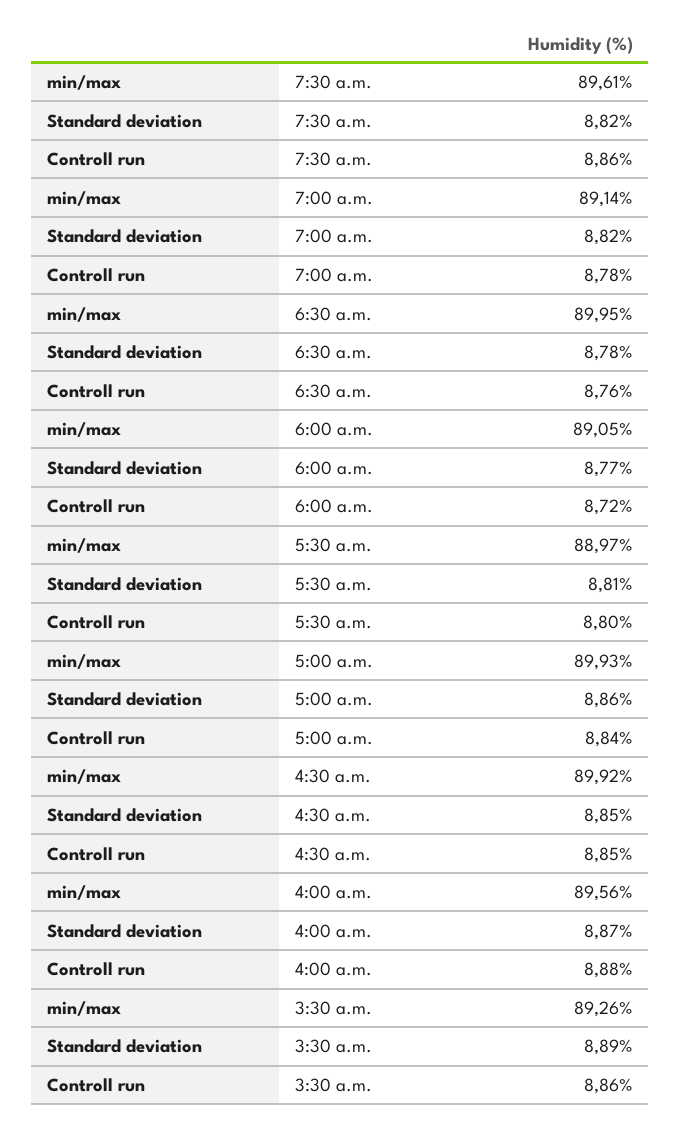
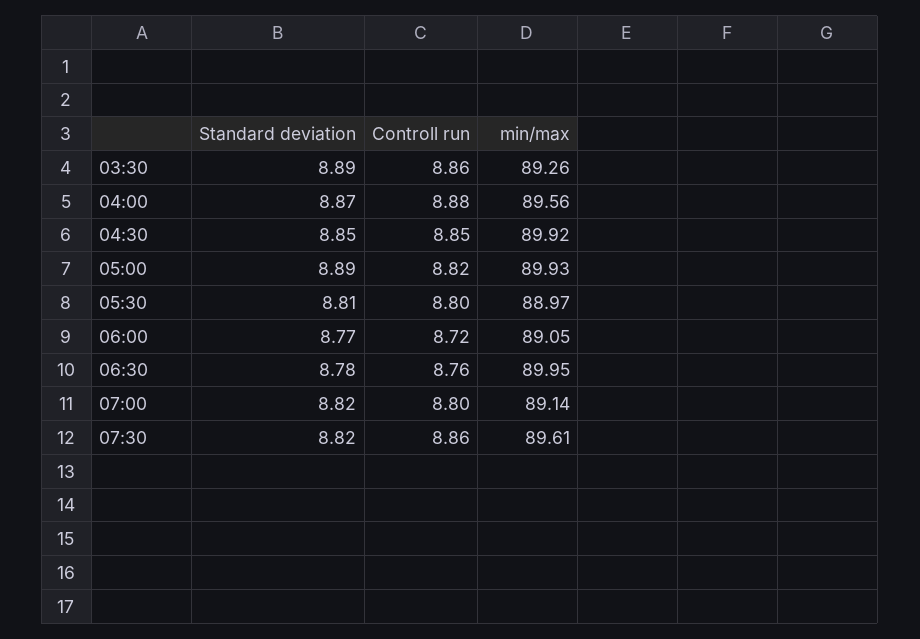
  {
    "min/max": {
      "7:30 a.m.": 89.61,
      "7:00 a.m.": 89.14,
      "6:30 a.m.": 89.95,
      "6:00 a.m.": 89.05,
      "5:30 a.m.": 88.97,
      "5:00 a.m.": 89.93,
      "4:30 a.m.": 89.92,
      "4:00 a.m.": 89.56,
      "3:30 a.m.": 89.26
    },
    "Standard deviation": {
      "7:30 a.m.": 8.82,
      "7:00 a.m.": 8.82,
      "6:30 a.m.": 8.78,
      "6:00 a.m.": 8.77,
      "5:30 a.m.": 8.81,
-     "5:00 a.m.": 8.86,
+     "5:00 a.m.": 8.89,
      "4:30 a.m.": 8.85,
      "4:00 a.m.": 8.87,
      "3:30 a.m.": 8.89
    },
    "Controll run": {
      "7:30 a.m.": 8.86,
-     "7:00 a.m.": 8.78,
+     "7:00 a.m.": 8.8,
      "6:30 a.m.": 8.76,
      "6:00 a.m.": 8.72,
      "5:30 a.m.": 8.8,
-     "5:00 a.m.": 8.84,
+     "5:00 a.m.": 8.82,
      "4:30 a.m.": 8.85,
      "4:00 a.m.": 8.88,
      "3:30 a.m.": 8.86
    }
  }

